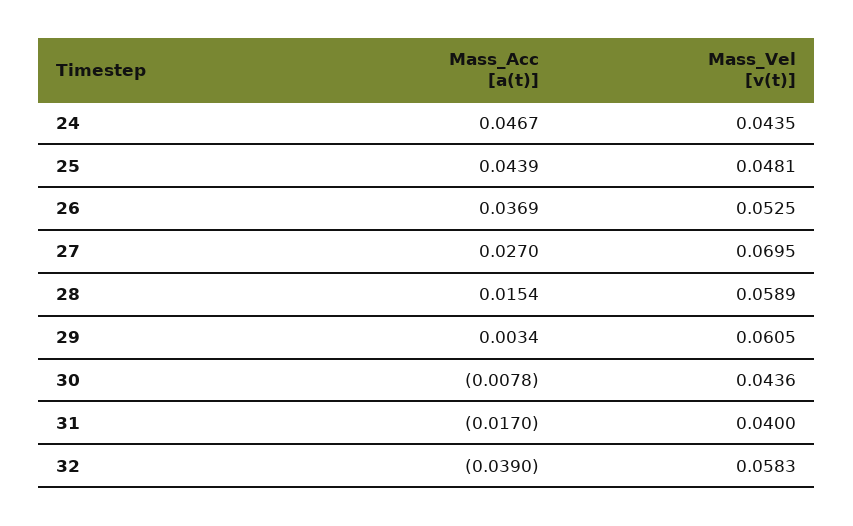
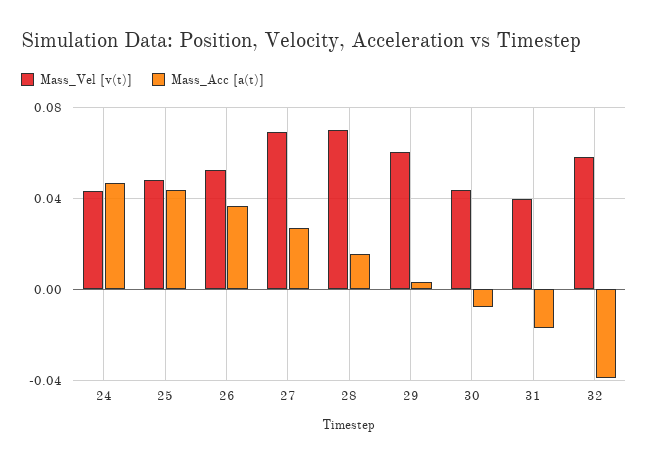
  {
    "Mass_Acc [a(t)]": {
      "24": 0.0467,
      "25": 0.0439,
      "26": 0.0369,
      "27": 0.027,
      "28": 0.0154,
      "29": 0.0034,
      "30": -0.0078,
      "31": -0.017,
      "32": -0.039
    },
    "Mass_Vel [v(t)]": {
      "24": 0.0435,
      "25": 0.0481,
      "26": 0.0525,
      "27": 0.0695,
-     "28": 0.0589,
+     "28": 0.07,
      "29": 0.0605,
      "30": 0.0436,
      "31": 0.04,
      "32": 0.0583
    }
  }

